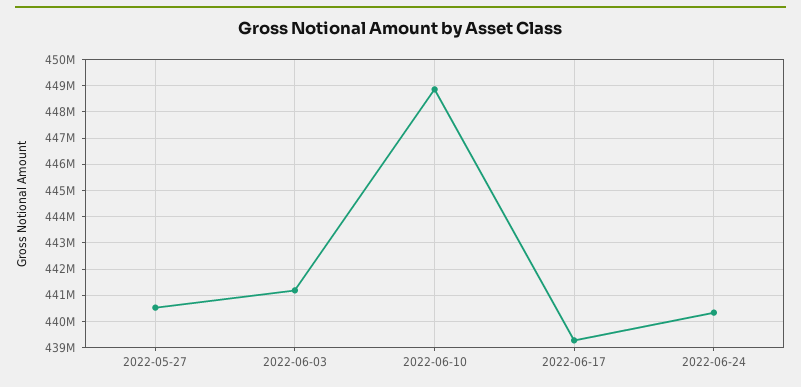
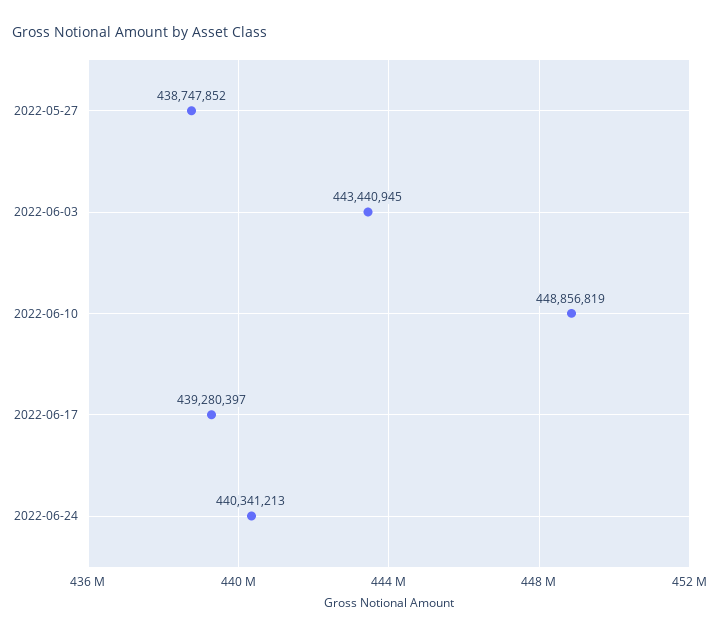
  {
-   "2022-05-27": 440500000,
+   "2022-05-27": 438747852,
-   "2022-06-03": 441250000,
+   "2022-06-03": 443440945,
    "2022-06-10": 448856819,
    "2022-06-17": 439280397,
    "2022-06-24": 440341213
  }

